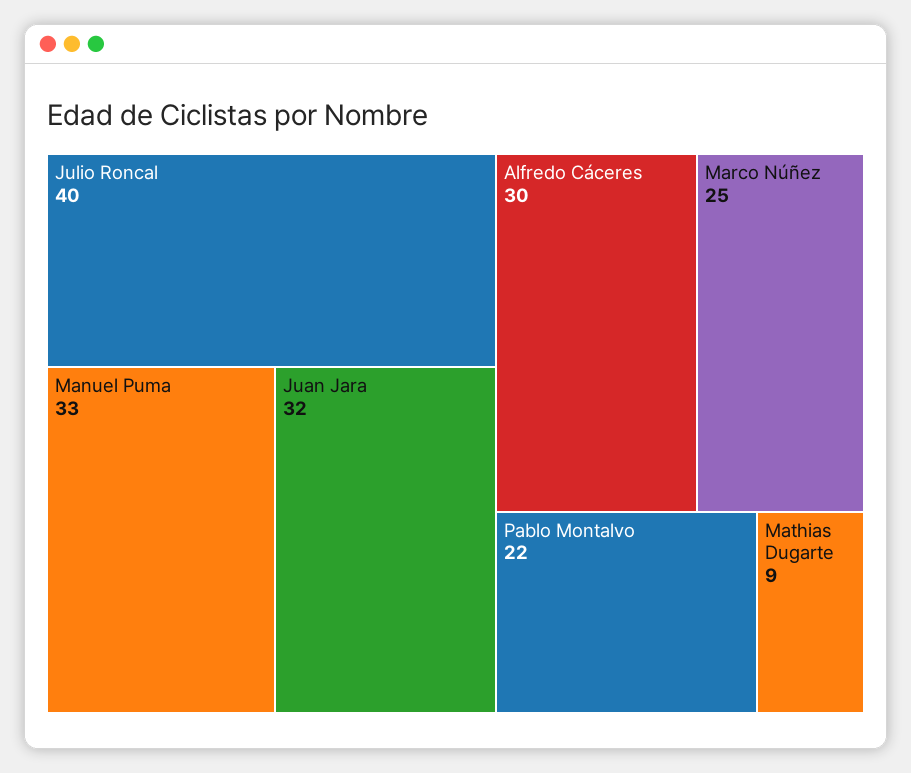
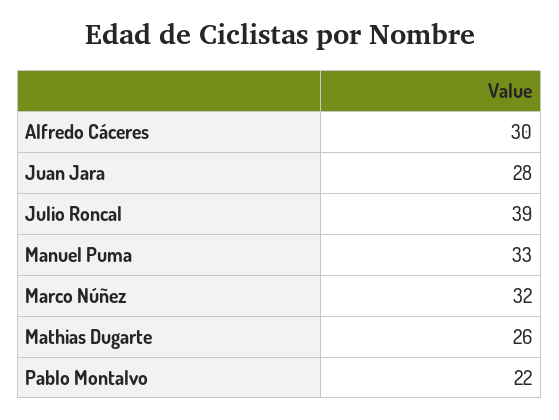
  {
-   "Julio Roncal": 40,
+   "Julio Roncal": 39,
    "Manuel Puma": 33,
-   "Juan Jara": 32,
+   "Juan Jara": 28,
    "Alfredo Cáceres": 30,
-   "Marco Núñez": 25,
+   "Marco Núñez": 32,
    "Pablo Montalvo": 22,
-   "Mathias Dugarte": 9
+   "Mathias Dugarte": 26
  }

